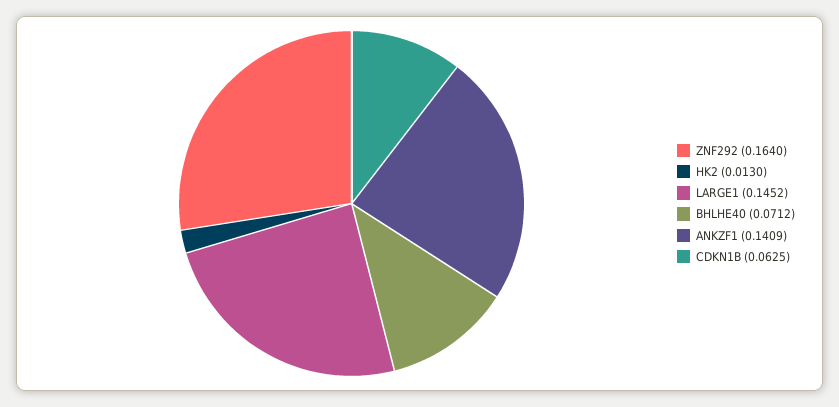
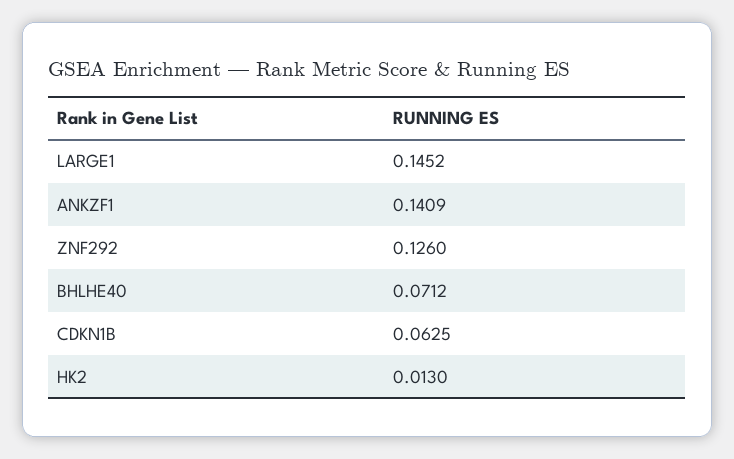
  {
-   "ZNF292": 0.164,
+   "ZNF292": 0.126,
    "HK2": 0.013,
    "LARGE1": 0.1452,
    "BHLHE40": 0.0712,
    "ANKZF1": 0.1409,
    "CDKN1B": 0.0625
  }

